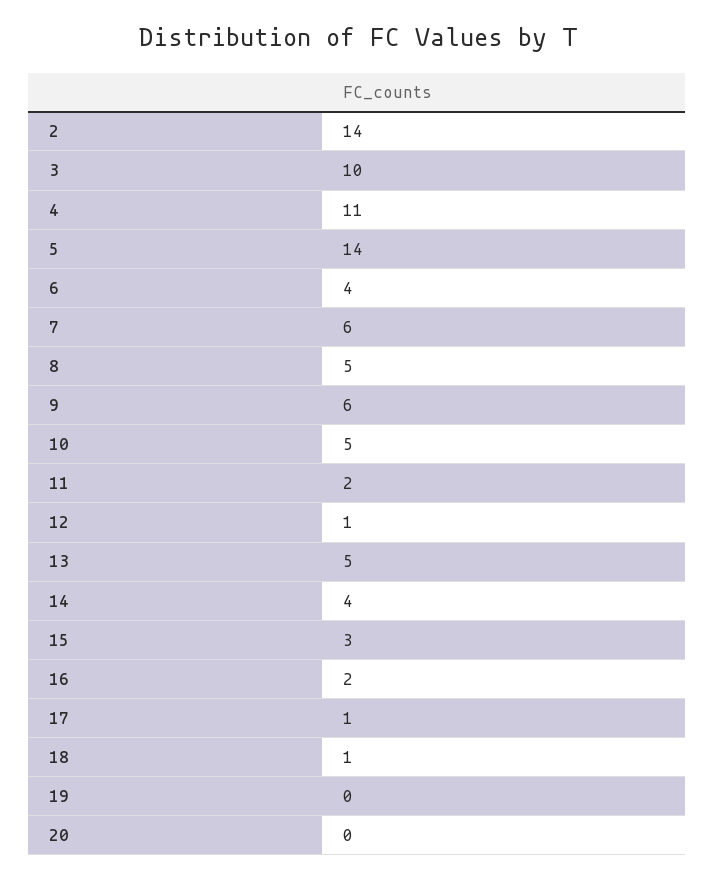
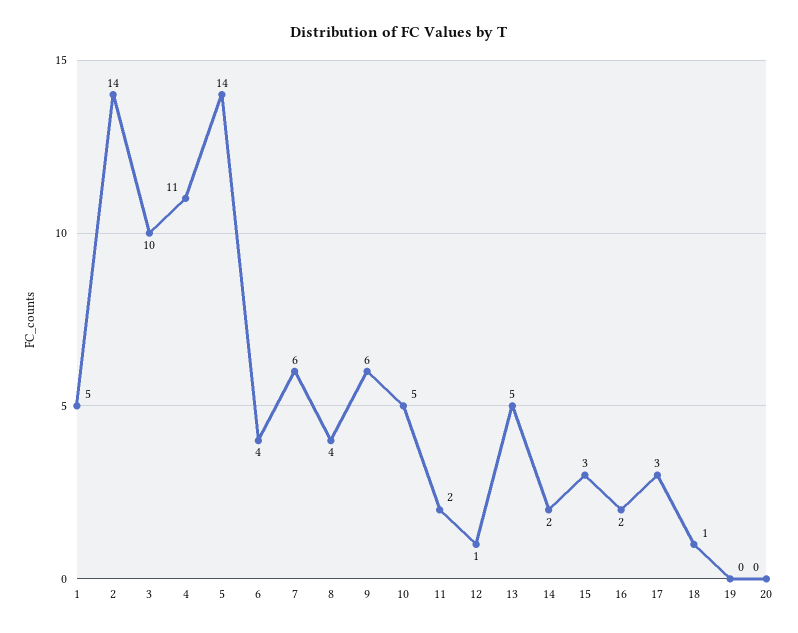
  {
    "2": 14,
    "3": 10,
    "4": 11,
    "5": 14,
    "6": 4,
    "7": 6,
-   "8": 5,
+   "8": 4,
    "9": 6,
    "10": 5,
    "11": 2,
    "12": 1,
    "13": 5,
-   "14": 4,
+   "14": 2,
    "15": 3,
    "16": 2,
-   "17": 1,
+   "17": 3,
    "18": 1,
    "19": 0,
-   "20": 0
+   "20": 0,
+   "1": 5
  }

